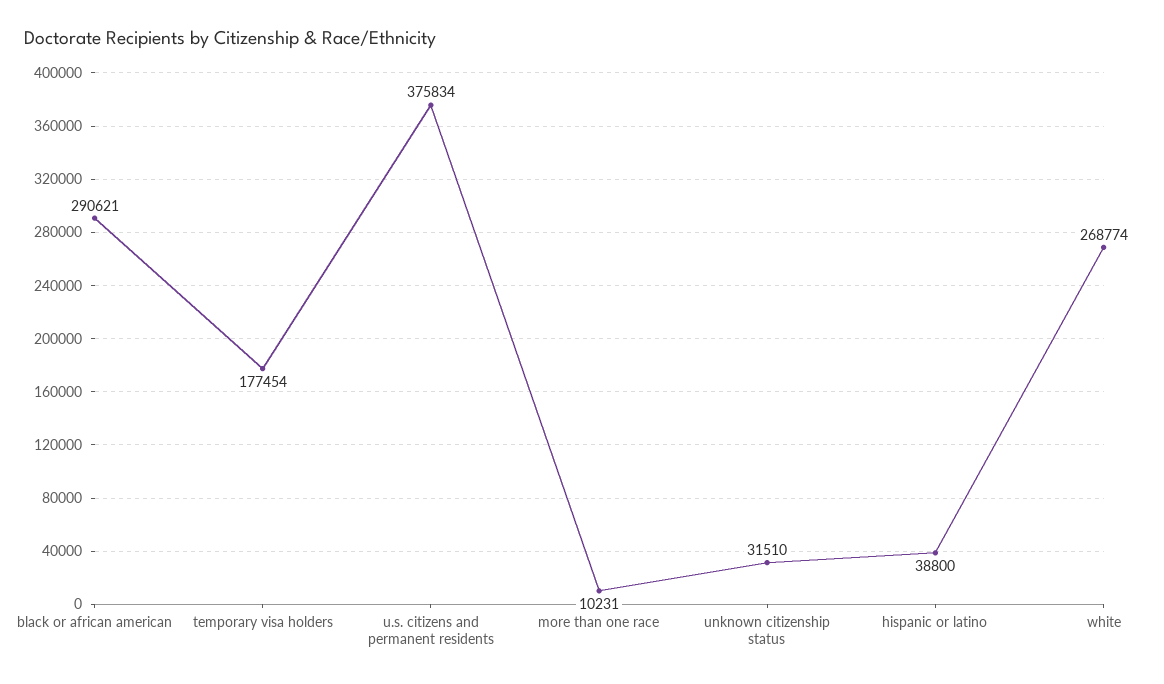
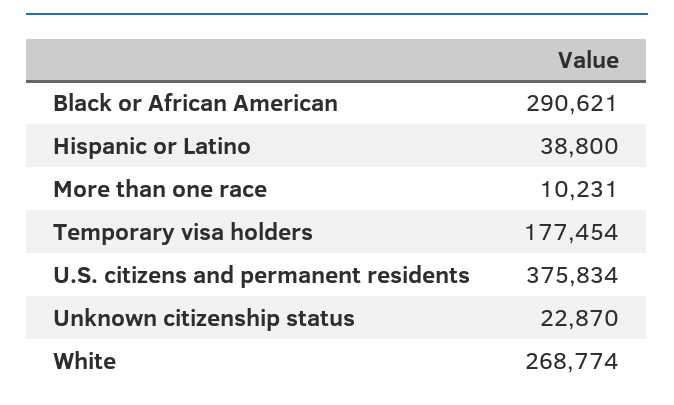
  {
    "black or african american": 290621,
    "temporary visa holders": 177454,
    "u.s. citizens and permanent residents": 375834,
    "more than one race": 10231,
-   "unknown citizenship status": 31510,
+   "unknown citizenship status": 22870,
    "hispanic or latino": 38800,
    "white": 268774
  }

